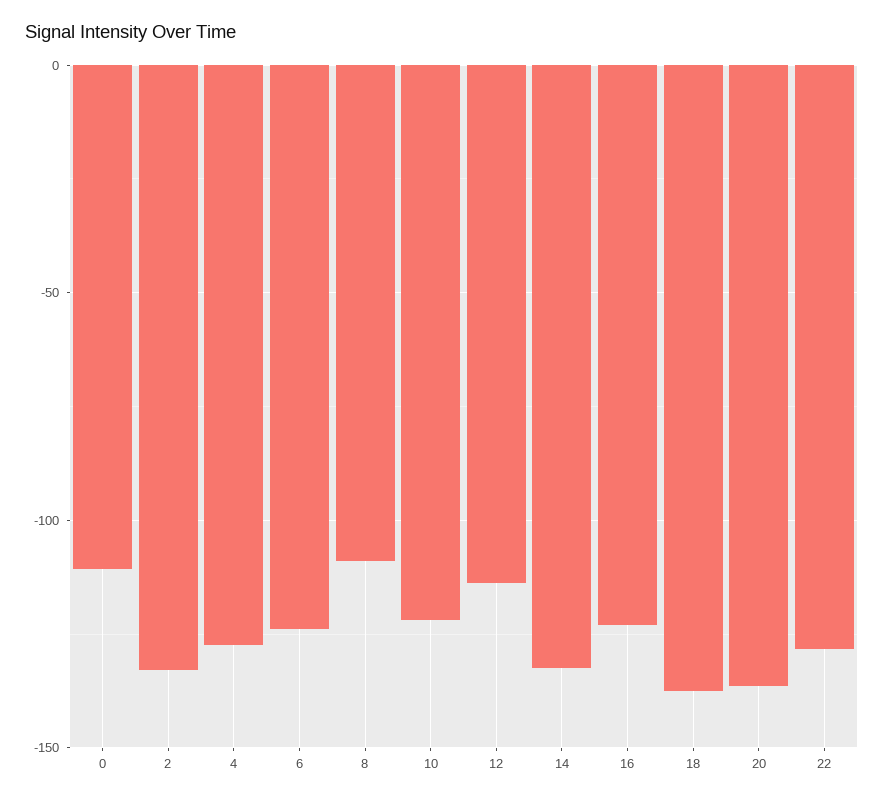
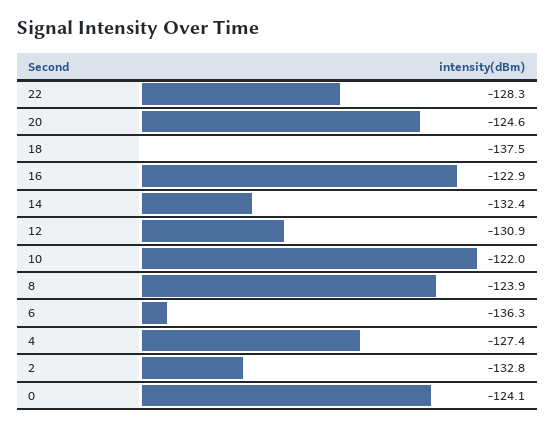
  {
-   "0": -110,
+   "0": -124.1,
    "2": -132.8,
    "4": -127.4,
-   "6": -125,
+   "6": -136.3,
-   "8": -110,
+   "8": -123.9,
    "10": -122,
-   "12": -115,
+   "12": -130.9,
    "14": -132.4,
    "16": -122.9,
    "18": -137.5,
-   "20": -135,
+   "20": -124.6,
    "22": -128.3
  }

